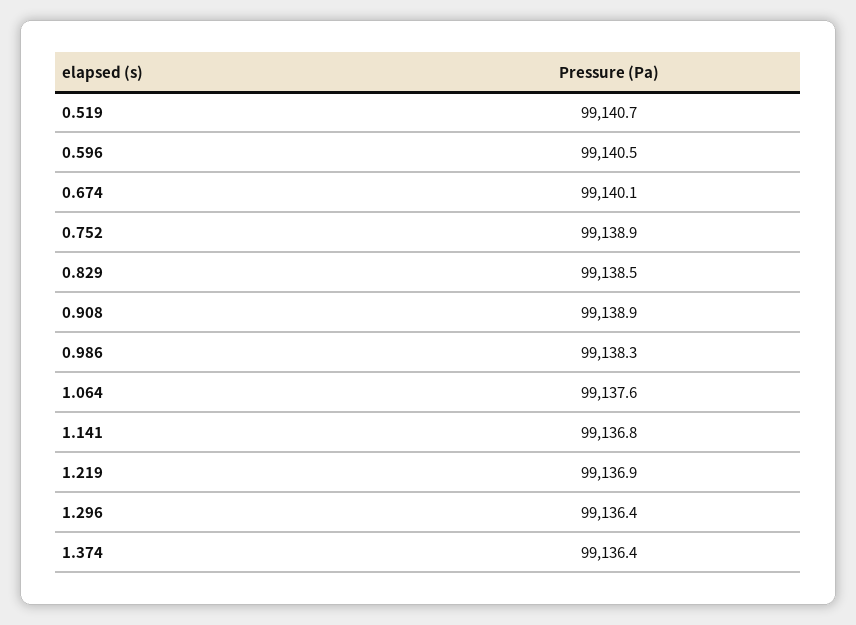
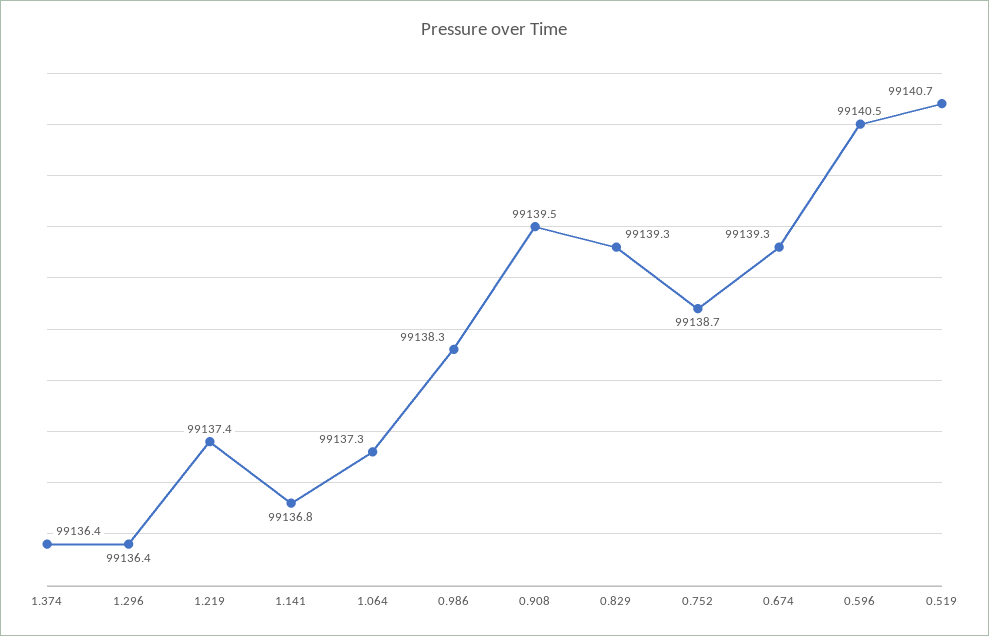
  {
    "0.519": 99140.7,
    "0.596": 99140.5,
-   "0.674": 99140.1,
+   "0.674": 99139.3,
-   "0.752": 99138.9,
+   "0.752": 99138.7,
-   "0.829": 99138.5,
+   "0.829": 99139.3,
-   "0.908": 99138.9,
+   "0.908": 99139.5,
    "0.986": 99138.3,
-   "1.064": 99137.6,
+   "1.064": 99137.3,
    "1.141": 99136.8,
-   "1.219": 99136.9,
+   "1.219": 99137.4,
    "1.296": 99136.4,
    "1.374": 99136.4
  }

